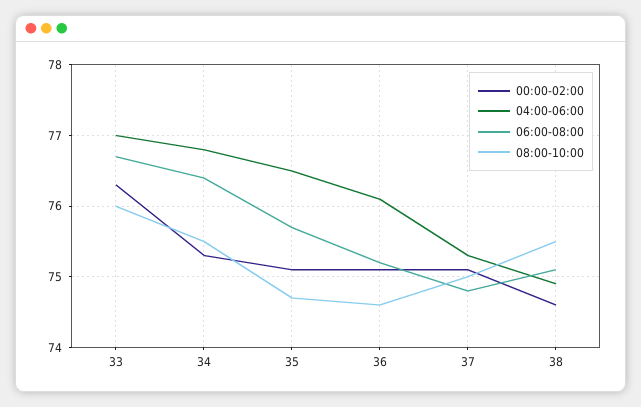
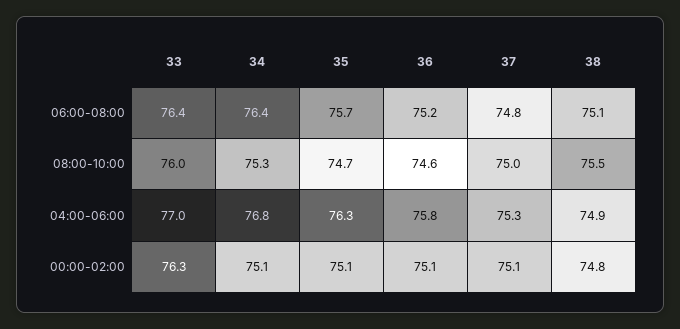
  {
    "00:00-02:00": {
      "33": 76.3,
-     "34": 75.3,
+     "34": 75.1,
      "35": 75.1,
      "36": 75.1,
      "37": 75.1,
-     "38": 74.6
+     "38": 74.8
    },
    "04:00-06:00": {
      "33": 77,
      "34": 76.8,
-     "35": 76.5,
+     "35": 76.3,
-     "36": 76.1,
+     "36": 75.8,
      "37": 75.3,
      "38": 74.9
    },
    "06:00-08:00": {
-     "33": 76.7,
+     "33": 76.4,
      "34": 76.4,
      "35": 75.7,
      "36": 75.2,
      "37": 74.8,
      "38": 75.1
    },
    "08:00-10:00": {
      "33": 76,
-     "34": 75.5,
+     "34": 75.3,
      "35": 74.7,
      "36": 74.6,
      "37": 75,
      "38": 75.5
    }
  }

